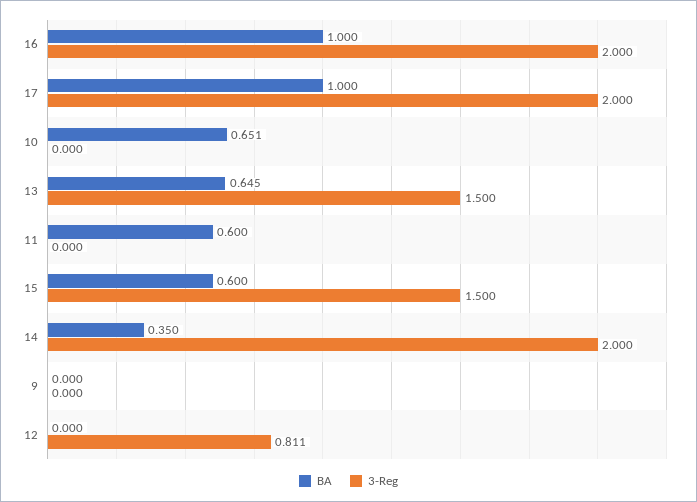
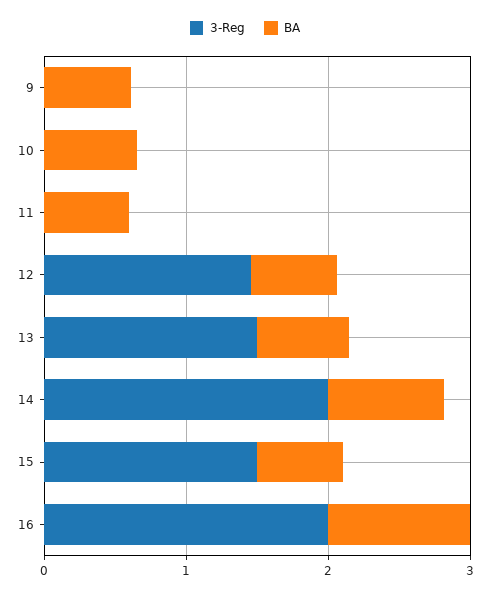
  {
    "BA": {
      "16": 1,
-     "17": 1,
      "10": 0.651,
      "13": 0.645,
      "11": 0.6,
      "15": 0.6,
-     "14": 0.35,
+     "14": 0.8,
-     "9": 0,
+     "9": 0.6,
-     "12": 0
+     "12": 0.6
    },
    "3-Reg": {
      "16": 2,
-     "17": 2,
      "10": 0,
      "13": 1.5,
      "11": 0,
      "15": 1.5,
      "14": 2,
      "9": 0,
-     "12": 0.811
+     "12": 1.4
    }
  }

